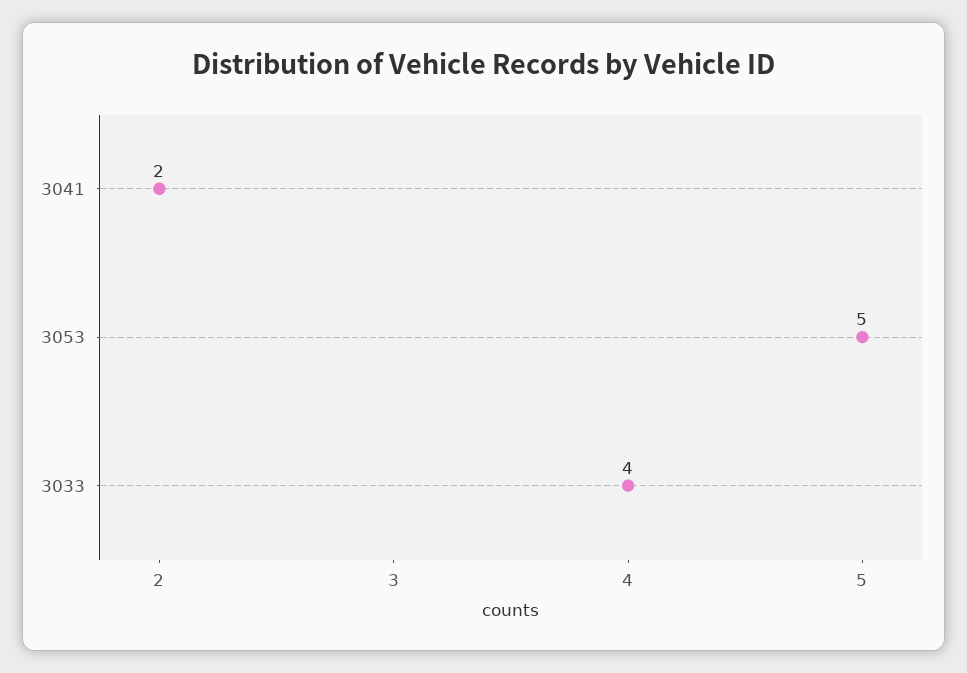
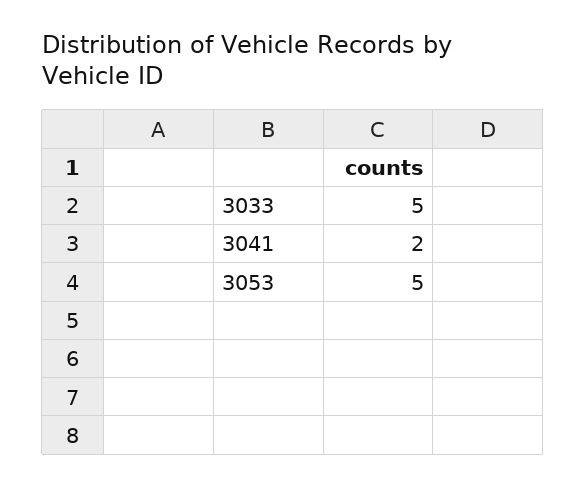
  {
    "3041": 2,
    "3053": 5,
-   "3033": 4
+   "3033": 5
  }

